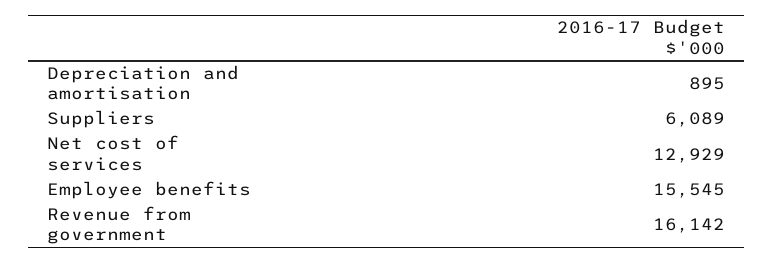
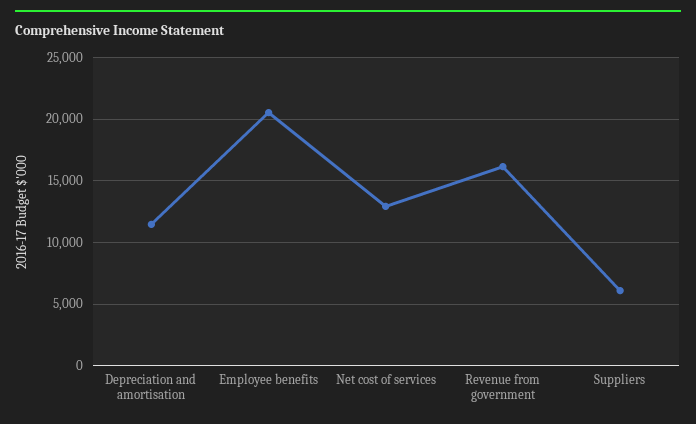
  {
-   "Depreciation and amortisation": 895,
+   "Depreciation and amortisation": 11500,
    "Suppliers": 6089,
    "Net cost of services": 12929,
-   "Employee benefits": 15545,
+   "Employee benefits": 20500,
    "Revenue from government": 16142
  }

